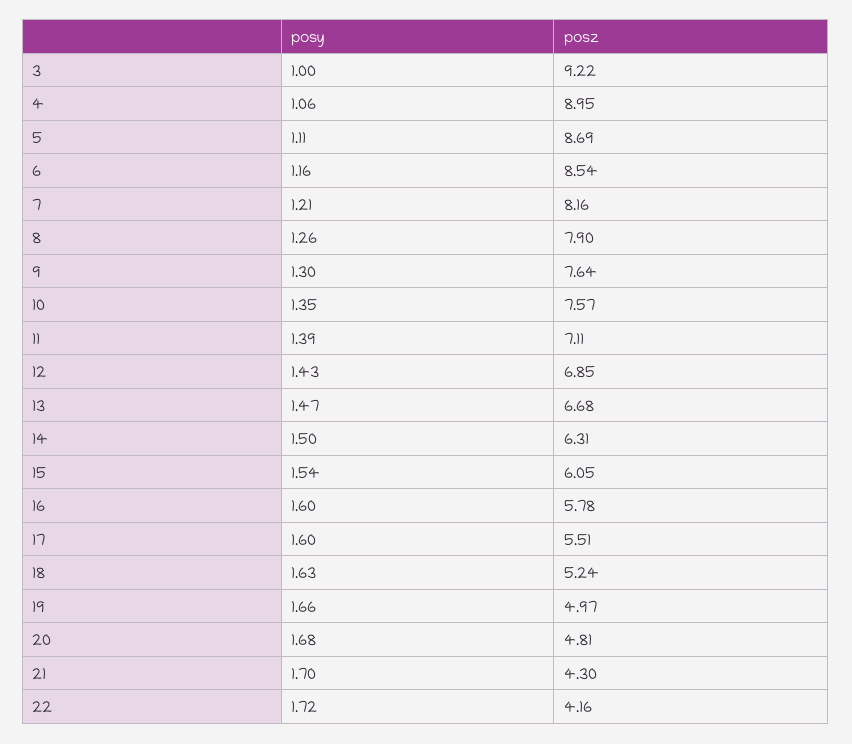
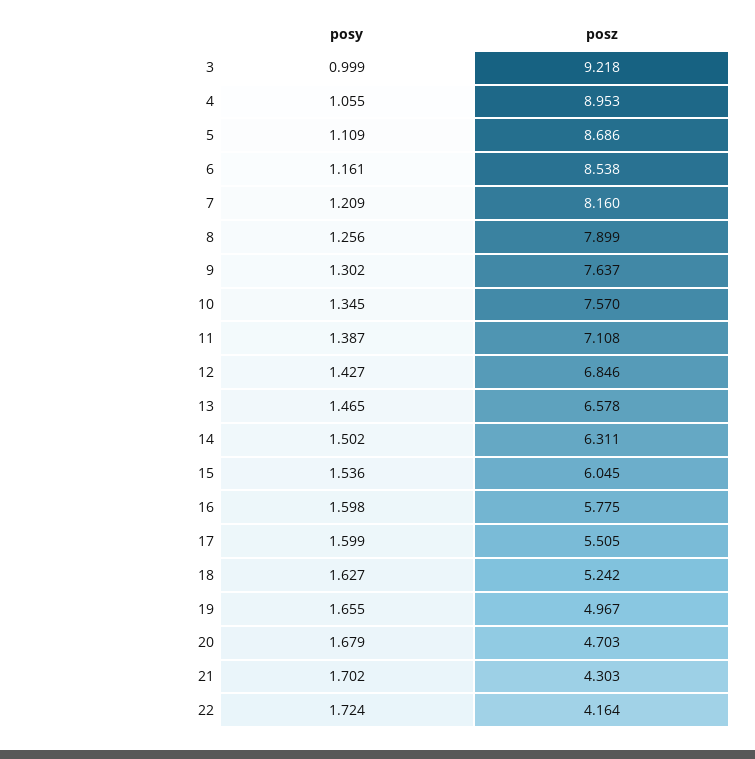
  {
    "posy": {
      "3": 0.999,
      "4": 1.055,
      "5": 1.109,
      "6": 1.161,
      "7": 1.209,
      "8": 1.256,
      "9": 1.302,
      "10": 1.345,
      "11": 1.387,
      "12": 1.427,
      "13": 1.465,
      "14": 1.502,
      "15": 1.536,
      "16": 1.598,
      "17": 1.599,
      "18": 1.627,
      "19": 1.655,
      "20": 1.679,
      "21": 1.702,
      "22": 1.724
    },
    "posz": {
      "3": 9.218,
      "4": 8.953,
      "5": 8.686,
      "6": 8.538,
      "7": 8.16,
      "8": 7.899,
      "9": 7.637,
      "10": 7.57,
      "11": 7.108,
      "12": 6.846,
-     "13": 6.68,
+     "13": 6.578,
      "14": 6.311,
      "15": 6.045,
      "16": 5.775,
      "17": 5.505,
      "18": 5.242,
      "19": 4.967,
-     "20": 4.81,
+     "20": 4.703,
      "21": 4.303,
      "22": 4.164
    }
  }

